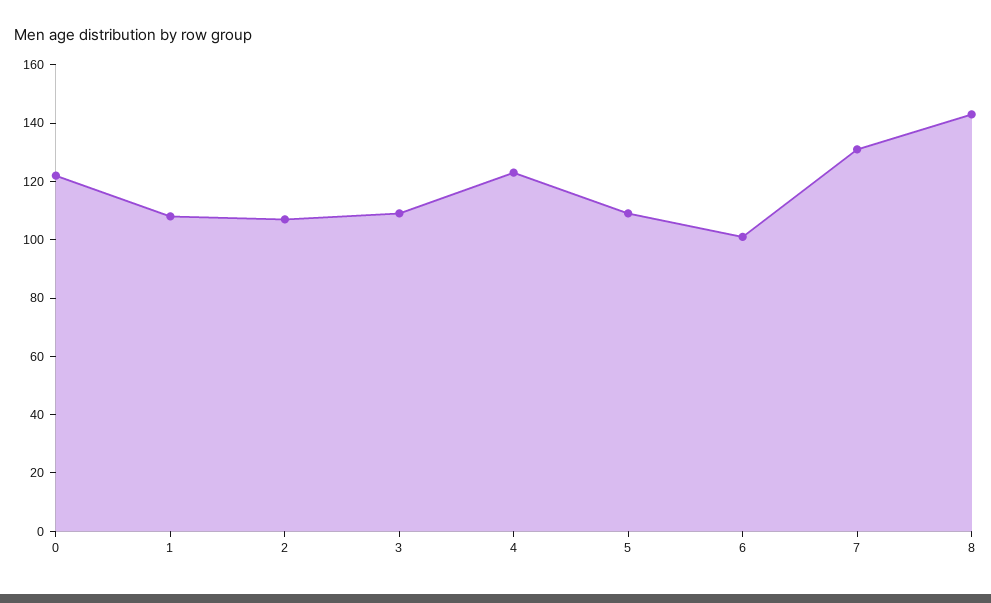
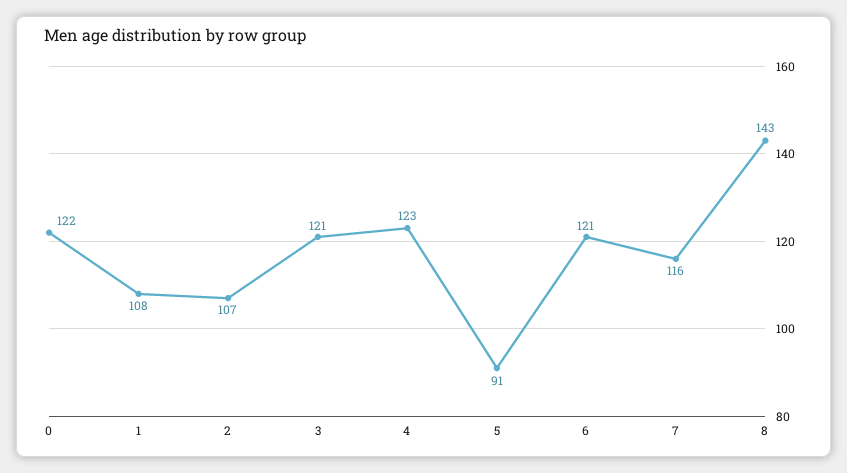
  {
    "0": 122,
    "1": 108,
    "2": 107,
-   "3": 110,
+   "3": 121,
    "4": 123,
-   "5": 110,
+   "5": 91,
-   "6": 100,
+   "6": 121,
-   "7": 130,
+   "7": 116,
    "8": 143
  }

